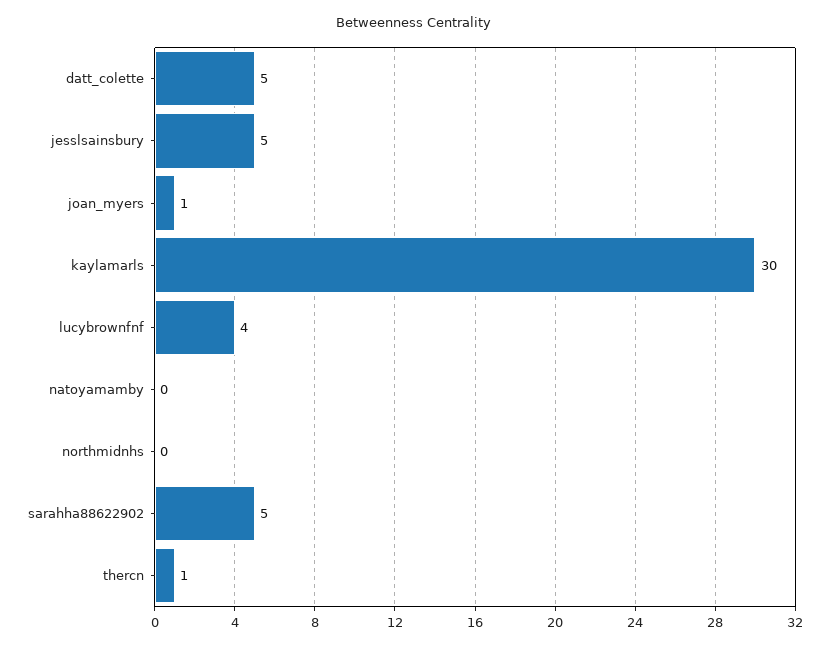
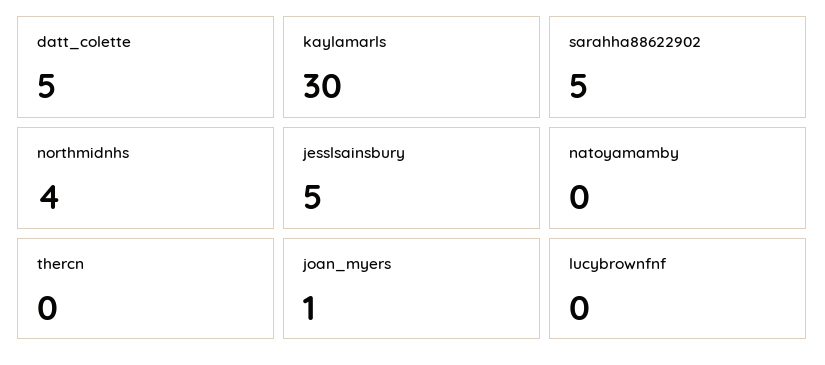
  {
    "datt_colette": 5,
    "jesslsainsbury": 5,
    "joan_myers": 1,
    "kaylamarls": 30,
-   "lucybrownfnf": 4,
+   "lucybrownfnf": 0,
    "natoyamamby": 0,
-   "northmidnhs": 0,
+   "northmidnhs": 4,
    "sarahha88622902": 5,
-   "thercn": 1
+   "thercn": 0
  }

